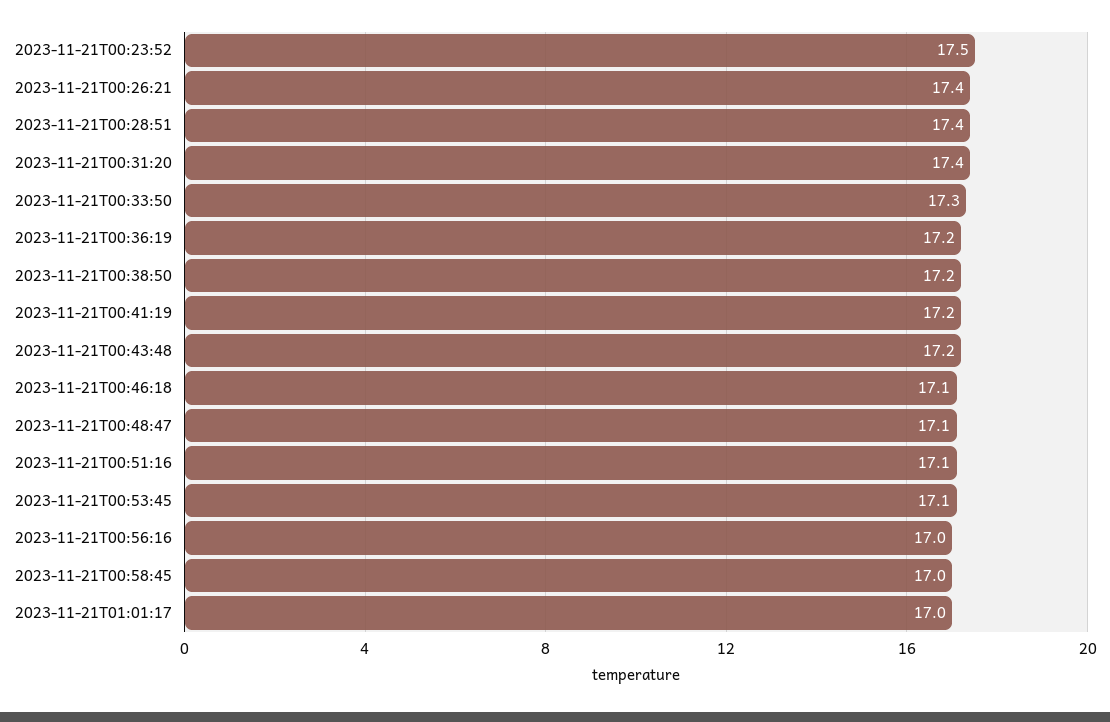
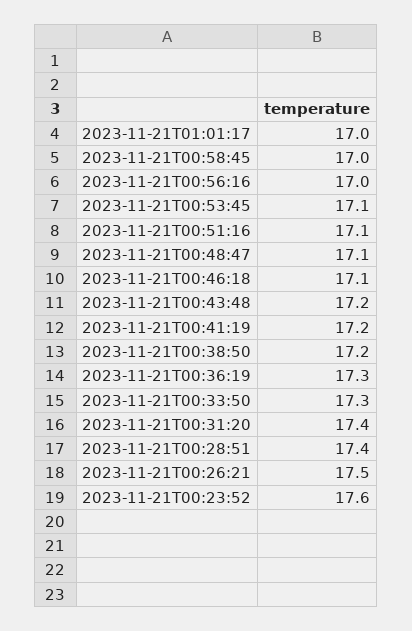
  {
-   "2023-11-21T00:23:52": 17.5,
+   "2023-11-21T00:23:52": 17.6,
-   "2023-11-21T00:26:21": 17.4,
+   "2023-11-21T00:26:21": 17.5,
    "2023-11-21T00:28:51": 17.4,
    "2023-11-21T00:31:20": 17.4,
    "2023-11-21T00:33:50": 17.3,
-   "2023-11-21T00:36:19": 17.2,
+   "2023-11-21T00:36:19": 17.3,
    "2023-11-21T00:38:50": 17.2,
    "2023-11-21T00:41:19": 17.2,
    "2023-11-21T00:43:48": 17.2,
    "2023-11-21T00:46:18": 17.1,
    "2023-11-21T00:48:47": 17.1,
    "2023-11-21T00:51:16": 17.1,
    "2023-11-21T00:53:45": 17.1,
    "2023-11-21T00:56:16": 17,
    "2023-11-21T00:58:45": 17,
    "2023-11-21T01:01:17": 17
  }

